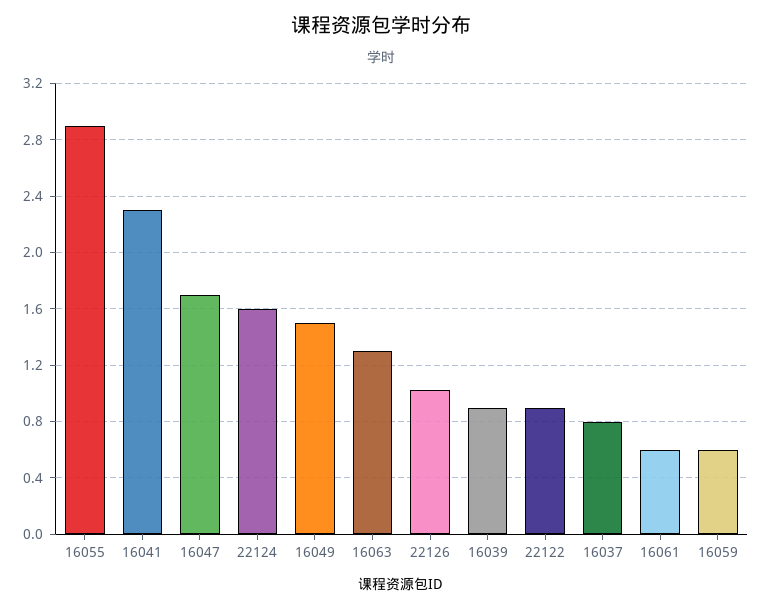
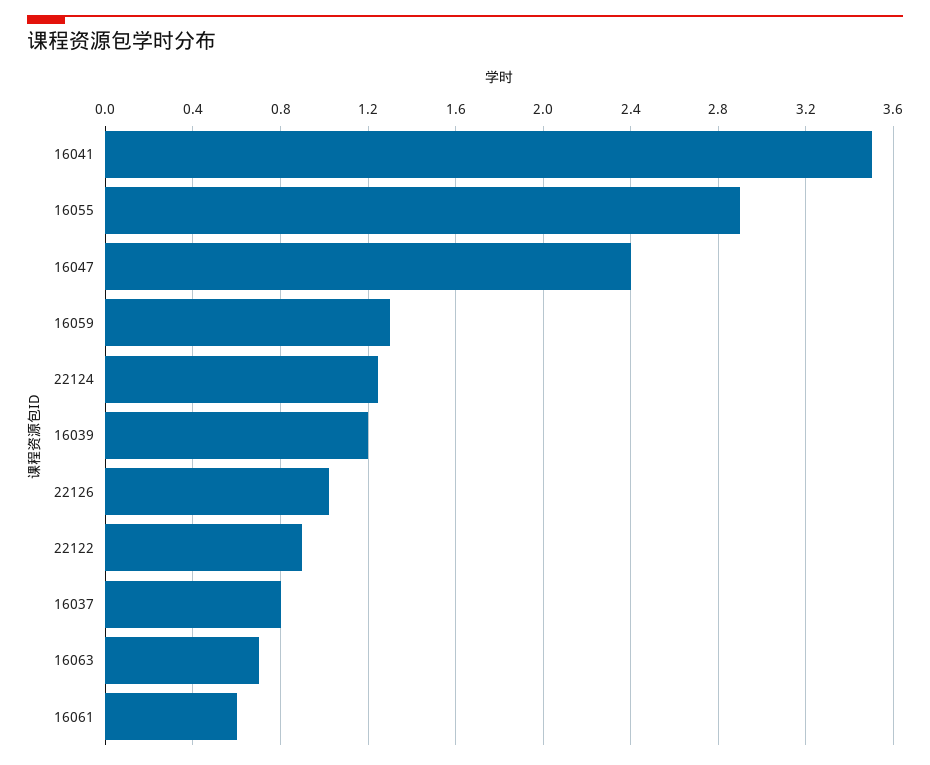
  {
    "16055": 2.9,
-   "16041": 2.3,
+   "16041": 3.5,
-   "16047": 1.7,
+   "16047": 2.4,
-   "22124": 1.6,
+   "22124": 1.25,
-   "16049": 1.5,
-   "16063": 1.3,
+   "16063": 0.7,
    "22126": 1,
-   "16039": 0.9,
+   "16039": 1.2,
    "22122": 0.9,
    "16037": 0.8,
    "16061": 0.6,
-   "16059": 0.6
+   "16059": 1.3
  }

